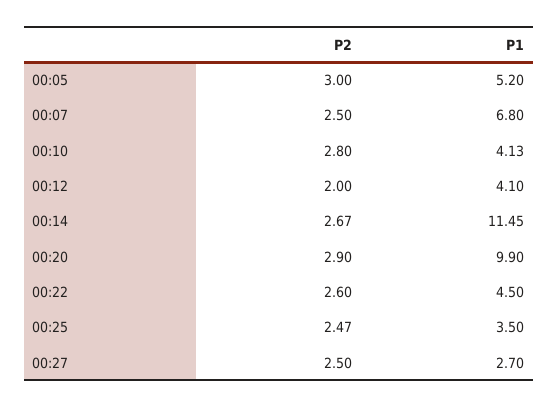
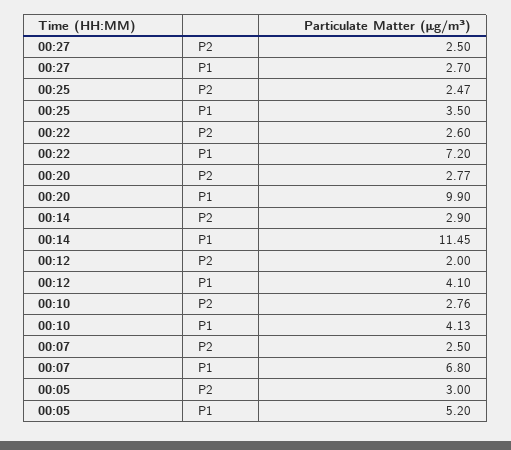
  {
    "P2": {
      "00:05": 3,
      "00:07": 2.5,
-     "00:10": 2.8,
+     "00:10": 2.76,
      "00:12": 2,
-     "00:14": 2.67,
+     "00:14": 2.9,
-     "00:20": 2.9,
+     "00:20": 2.77,
      "00:22": 2.6,
      "00:25": 2.47,
      "00:27": 2.5
    },
    "P1": {
      "00:05": 5.2,
      "00:07": 6.8,
      "00:10": 4.13,
      "00:12": 4.1,
      "00:14": 11.45,
      "00:20": 9.9,
-     "00:22": 4.5,
+     "00:22": 7.2,
      "00:25": 3.5,
      "00:27": 2.7
    }
  }

